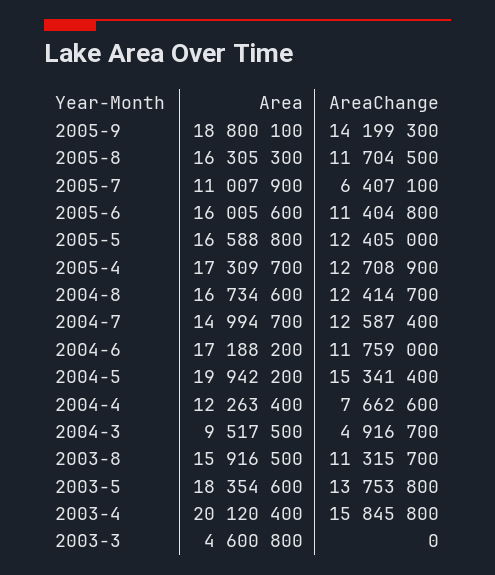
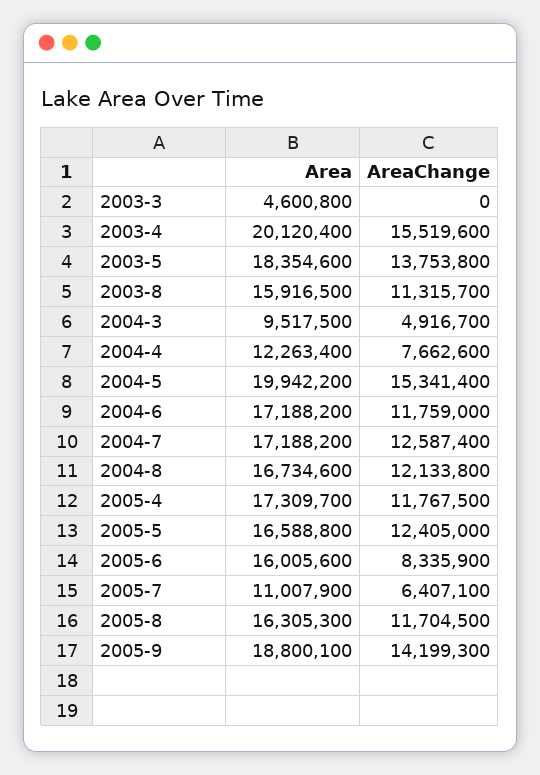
  {
    "Area": {
      "2005-9": 18800100,
      "2005-8": 16305300,
      "2005-7": 11007900,
      "2005-6": 16005600,
      "2005-5": 16588800,
      "2005-4": 17309700,
      "2004-8": 16734600,
-     "2004-7": 14994700,
+     "2004-7": 17188200,
      "2004-6": 17188200,
      "2004-5": 19942200,
      "2004-4": 12263400,
      "2004-3": 9517500,
      "2003-8": 15916500,
      "2003-5": 18354600,
      "2003-4": 20120400,
      "2003-3": 4600800
    },
    "AreaChange": {
      "2005-9": 14199300,
      "2005-8": 11704500,
      "2005-7": 6407100,
-     "2005-6": 11404800,
+     "2005-6": 8335900,
      "2005-5": 12405000,
-     "2005-4": 12708900,
+     "2005-4": 11767500,
-     "2004-8": 12414700,
+     "2004-8": 12133800,
      "2004-7": 12587400,
      "2004-6": 11759000,
      "2004-5": 15341400,
      "2004-4": 7662600,
      "2004-3": 4916700,
      "2003-8": 11315700,
      "2003-5": 13753800,
-     "2003-4": 15845800,
+     "2003-4": 15519600,
      "2003-3": 0
    }
  }

